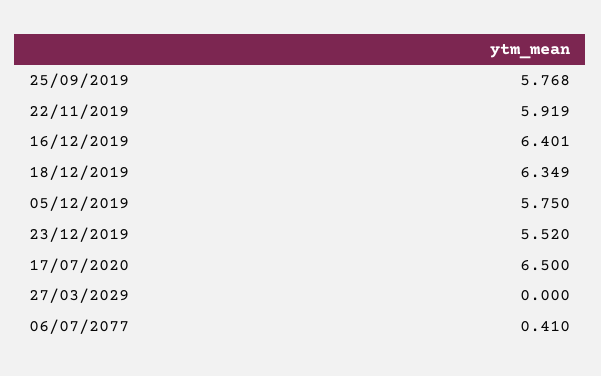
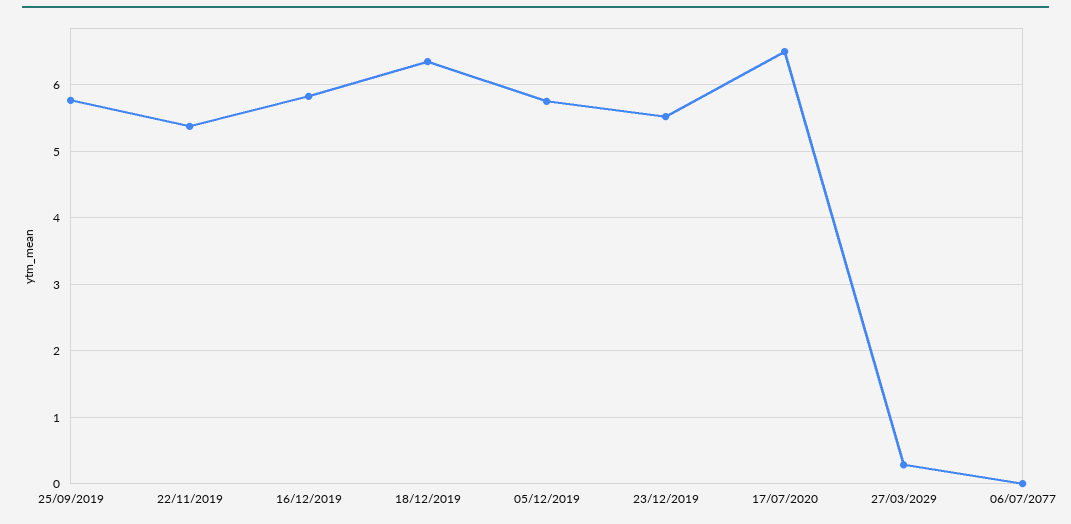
  {
    "25/09/2019": 5.768,
-   "22/11/2019": 5.919,
+   "22/11/2019": 5.4,
-   "16/12/2019": 6.401,
+   "16/12/2019": 5.8,
    "18/12/2019": 6.349,
    "05/12/2019": 5.75,
    "23/12/2019": 5.52,
    "17/07/2020": 6.5,
-   "27/03/2029": 0,
+   "27/03/2029": 0.3,
-   "06/07/2077": 0.41
+   "06/07/2077": 0
  }

